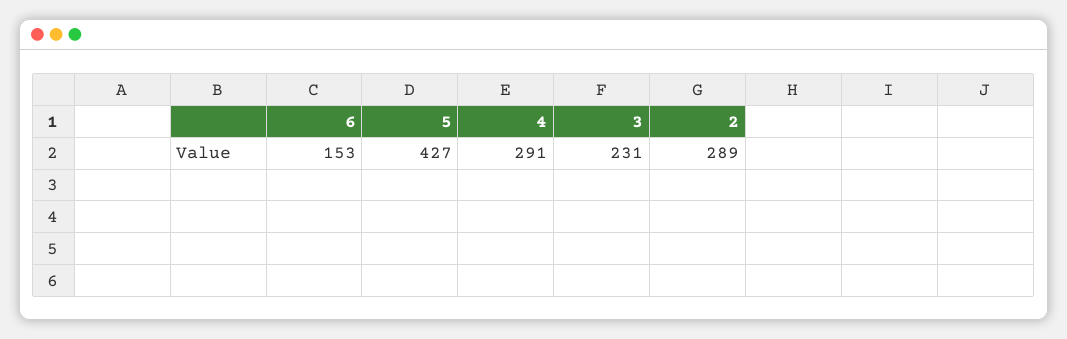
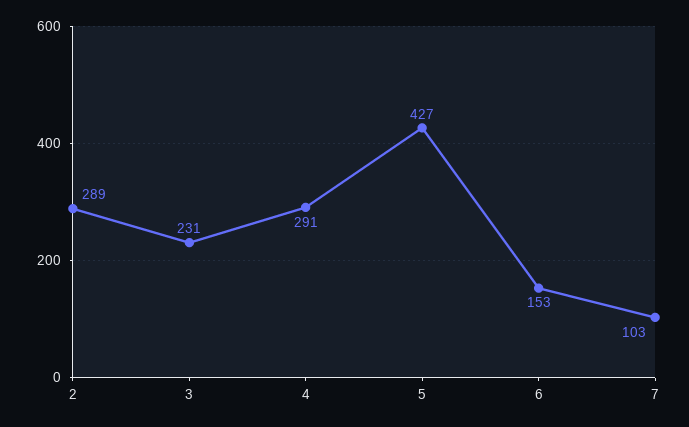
  {
    "6": 153,
    "5": 427,
    "4": 291,
    "3": 231,
-   "2": 289
+   "2": 289,
+   "7": 103
  }

